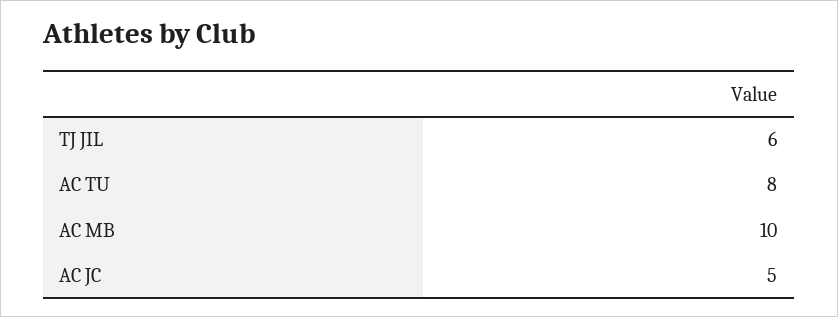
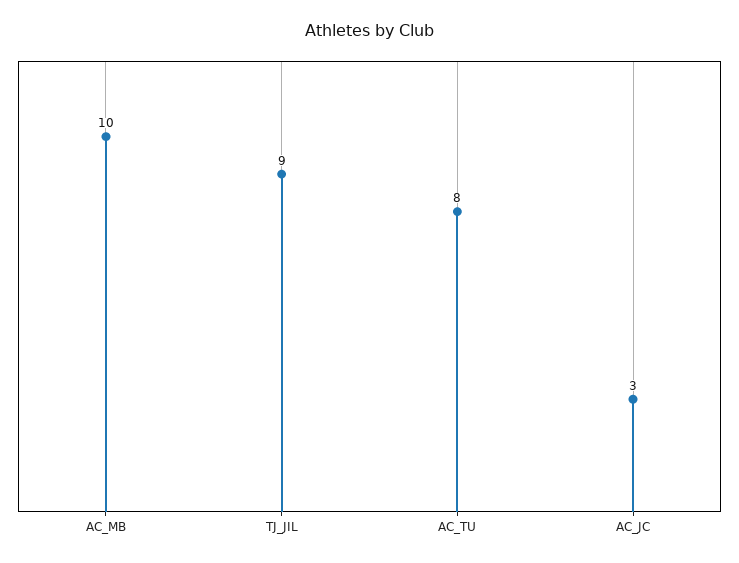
  {
-   "TJ JIL": 6,
+   "TJ JIL": 9,
    "AC TU": 8,
    "AC MB": 10,
-   "AC JC": 5
+   "AC JC": 3
  }

